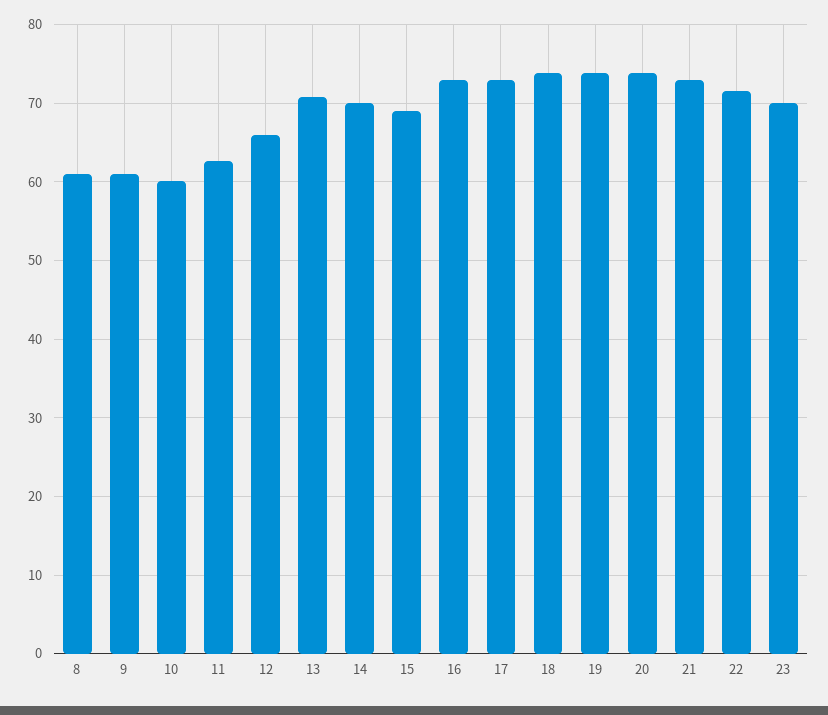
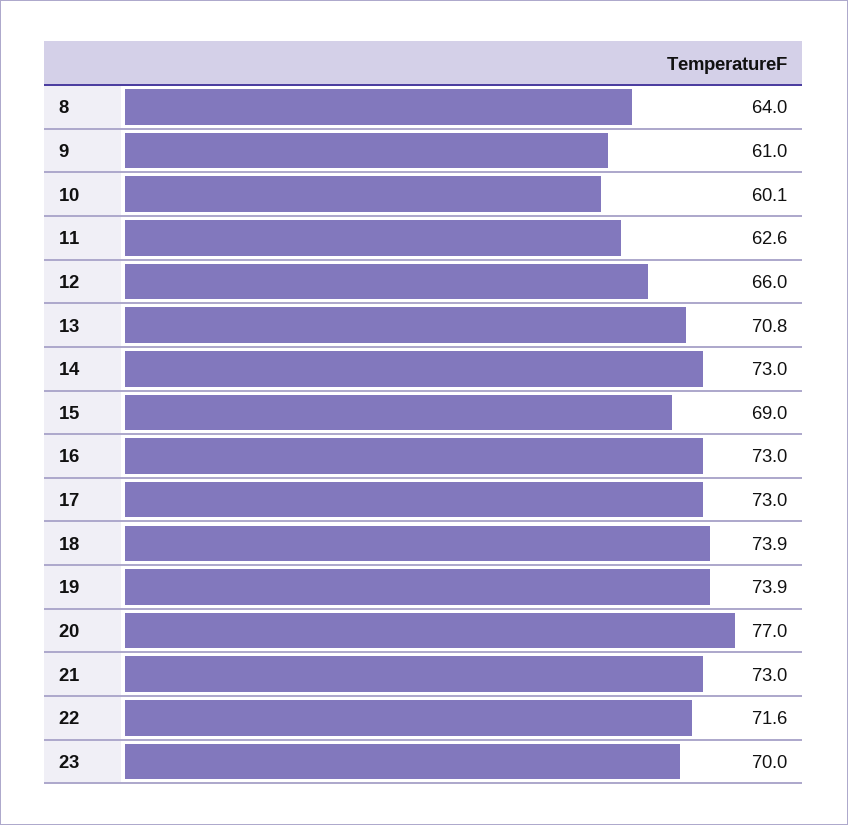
  {
-   "8": 61,
+   "8": 64,
    "9": 61,
    "10": 60.1,
    "11": 62.6,
    "12": 66,
    "13": 70.8,
-   "14": 70,
+   "14": 73,
    "15": 69,
    "16": 73,
    "17": 73,
    "18": 73.9,
    "19": 73.9,
-   "20": 74,
+   "20": 77,
    "21": 73,
    "22": 71.6,
    "23": 70
  }

